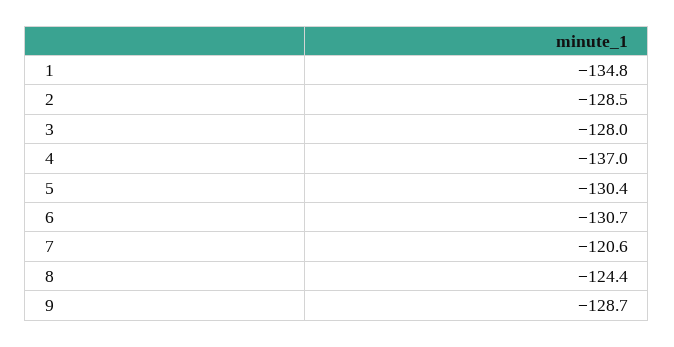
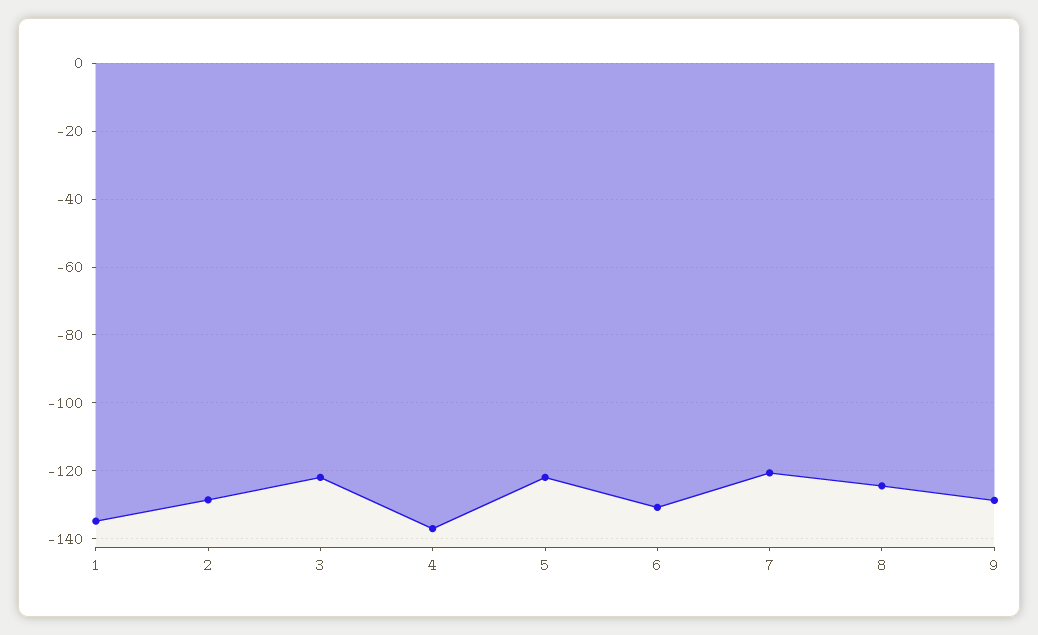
  {
    "1": -134.8,
    "2": -128.5,
-   "3": -128,
+   "3": -122,
    "4": -137,
-   "5": -130.4,
+   "5": -122,
    "6": -130.7,
    "7": -120.6,
    "8": -124.4,
    "9": -128.7
  }

